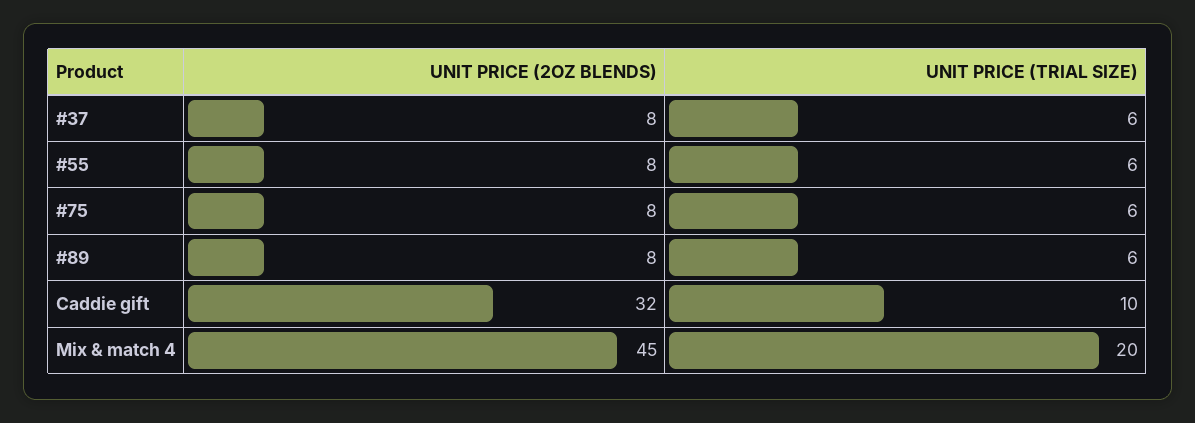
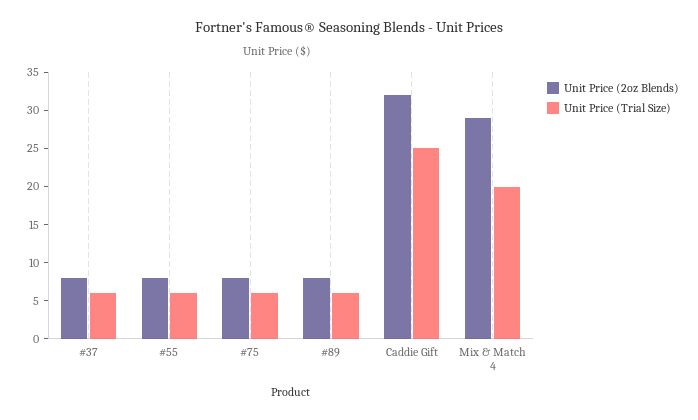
  {
    "UNIT PRICE (2OZ BLENDS)": {
      "#37": 8,
      "#55": 8,
      "#75": 8,
      "#89": 8,
      "Caddie gift": 32,
-     "Mix & match 4": 45
+     "Mix & match 4": 30
    },
    "UNIT PRICE (TRIAL SIZE)": {
      "#37": 6,
      "#55": 6,
      "#75": 6,
      "#89": 6,
-     "Caddie gift": 10,
+     "Caddie gift": 25,
      "Mix & match 4": 20
    }
  }

